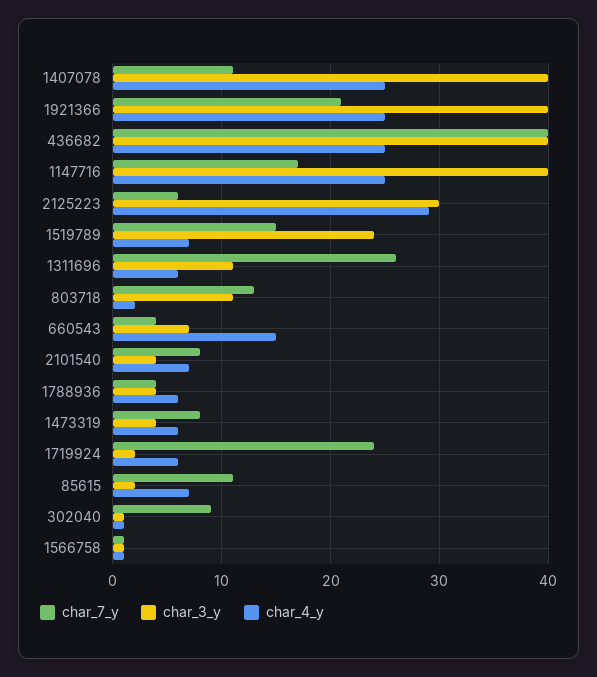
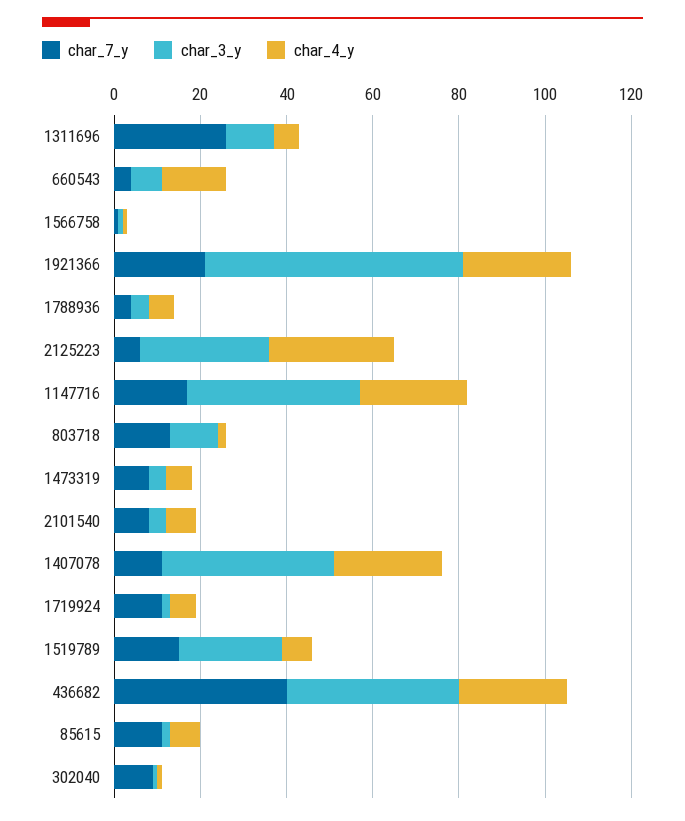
  {
    "char_7_y": {
      "1407078": 11,
      "1921366": 21,
      "436682": 40,
      "1147716": 17,
      "2125223": 6,
      "1519789": 15,
      "1311696": 26,
      "803718": 13,
      "660543": 4,
      "2101540": 8,
      "1788936": 4,
      "1473319": 8,
-     "1719924": 24,
+     "1719924": 10,
      "85615": 11,
      "302040": 9,
      "1566758": 1
    },
    "char_3_y": {
      "1407078": 40,
-     "1921366": 40,
+     "1921366": 60,
      "436682": 40,
      "1147716": 40,
      "2125223": 30,
      "1519789": 24,
      "1311696": 11,
      "803718": 11,
      "660543": 7,
      "2101540": 4,
      "1788936": 4,
      "1473319": 4,
      "1719924": 2,
      "85615": 2,
      "302040": 1,
      "1566758": 1
    },
    "char_4_y": {
      "1407078": 25,
      "1921366": 25,
      "436682": 25,
      "1147716": 25,
      "2125223": 29,
      "1519789": 7,
      "1311696": 6,
      "803718": 2,
      "660543": 15,
      "2101540": 7,
      "1788936": 6,
      "1473319": 6,
      "1719924": 6,
      "85615": 7,
      "302040": 1,
      "1566758": 1
    }
  }

